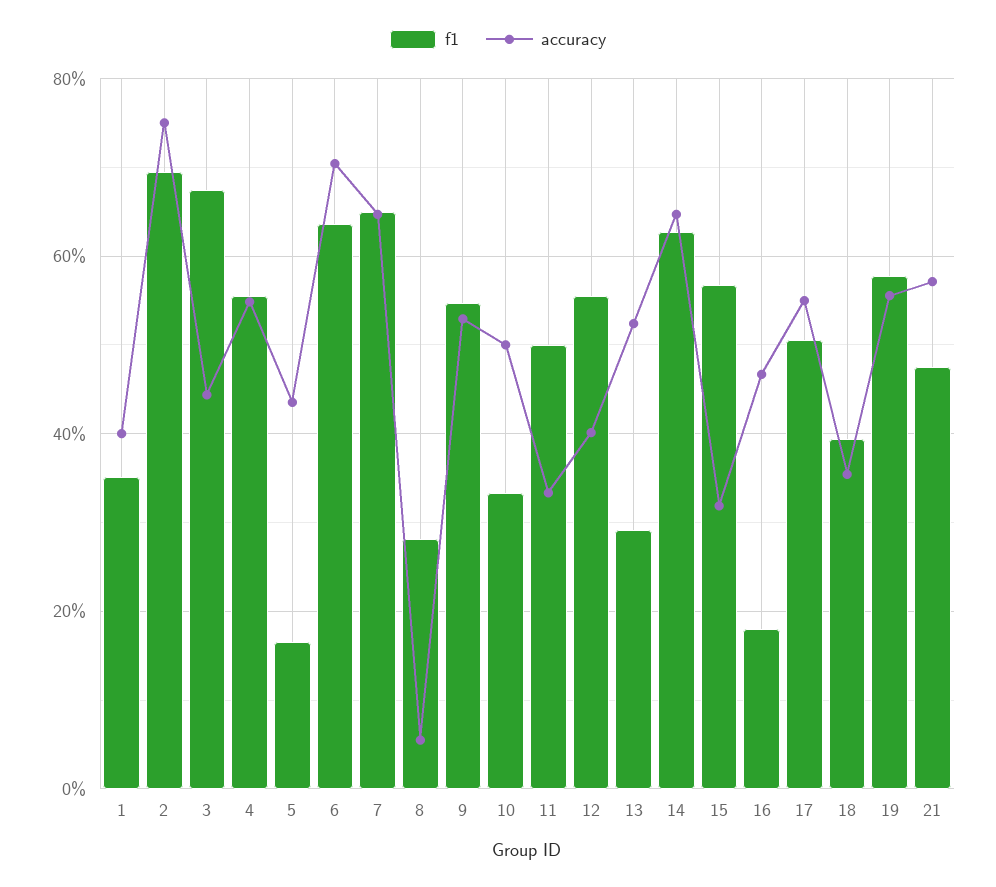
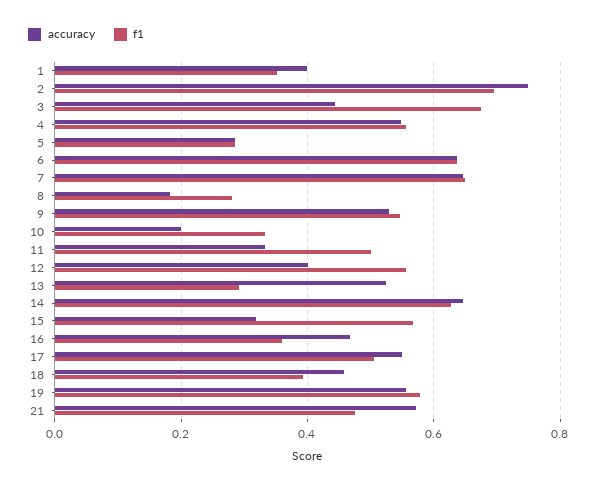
  {
    "f1": {
      "1": 0.36,
      "2": 0.7,
      "3": 0.68,
      "4": 0.56,
-     "5": 0.16,
+     "5": 0.28,
      "6": 0.64,
      "7": 0.64,
      "8": 0.28,
      "9": 0.54,
      "10": 0.34,
      "11": 0.5,
      "12": 0.56,
      "13": 0.3,
      "14": 0.62,
      "15": 0.56,
-     "16": 0.18,
+     "16": 0.36,
      "17": 0.5,
      "18": 0.4,
      "19": 0.58,
      "21": 0.48
    },
    "accuracy": {
      "1": 0.4,
      "2": 0.76,
      "3": 0.44,
      "4": 0.54,
-     "5": 0.44,
+     "5": 0.28,
-     "6": 0.7,
+     "6": 0.64,
      "7": 0.64,
-     "8": 0.06,
+     "8": 0.18,
      "9": 0.52,
-     "10": 0.5,
+     "10": 0.2,
      "11": 0.34,
      "12": 0.4,
      "13": 0.52,
      "14": 0.64,
      "15": 0.32,
      "16": 0.46,
      "17": 0.56,
-     "18": 0.36,
+     "18": 0.46,
      "19": 0.56,
      "21": 0.58
    }
  }

